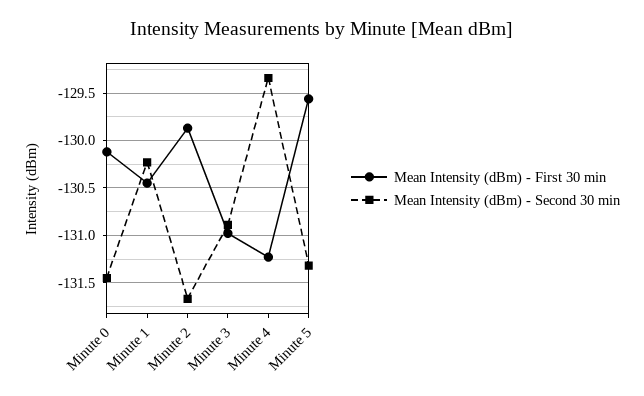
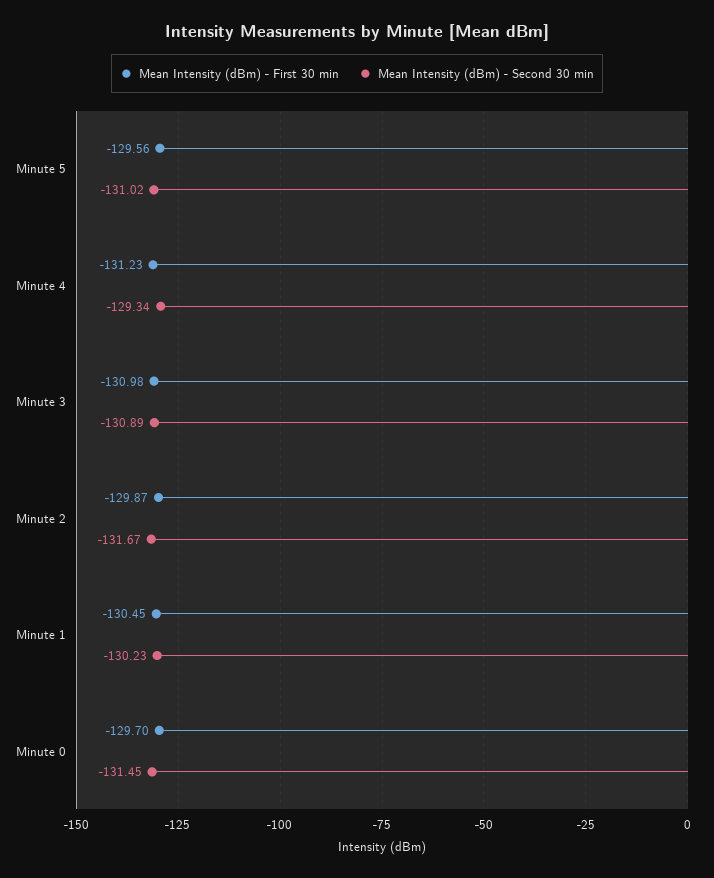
  {
    "Mean Intensity (dBm) - First 30 min": {
-     "Minute 0": -130.1,
+     "Minute 0": -129.7,
      "Minute 1": -130.45,
      "Minute 2": -129.87,
      "Minute 3": -130.98,
      "Minute 4": -131.23,
      "Minute 5": -129.56
    },
    "Mean Intensity (dBm) - Second 30 min": {
      "Minute 0": -131.45,
      "Minute 1": -130.23,
      "Minute 2": -131.67,
      "Minute 3": -130.89,
      "Minute 4": -129.34,
-     "Minute 5": -131.3
+     "Minute 5": -131.02
    }
  }

